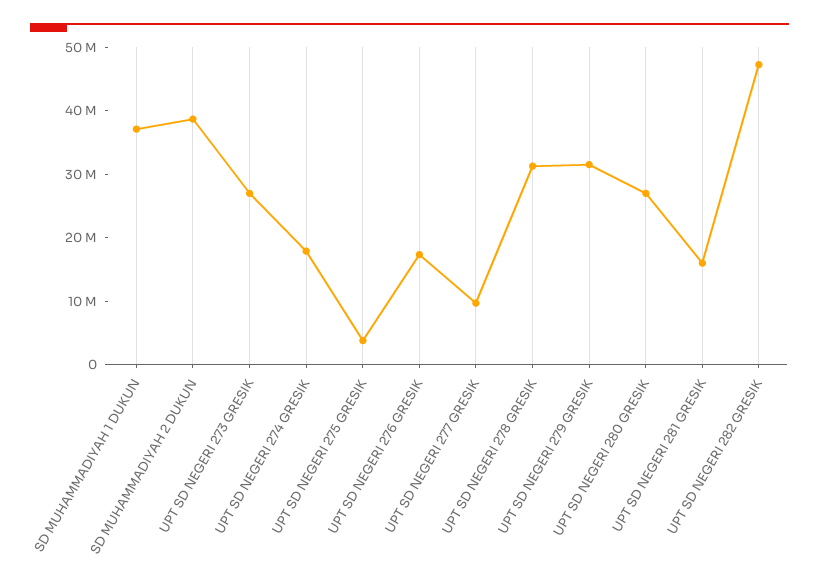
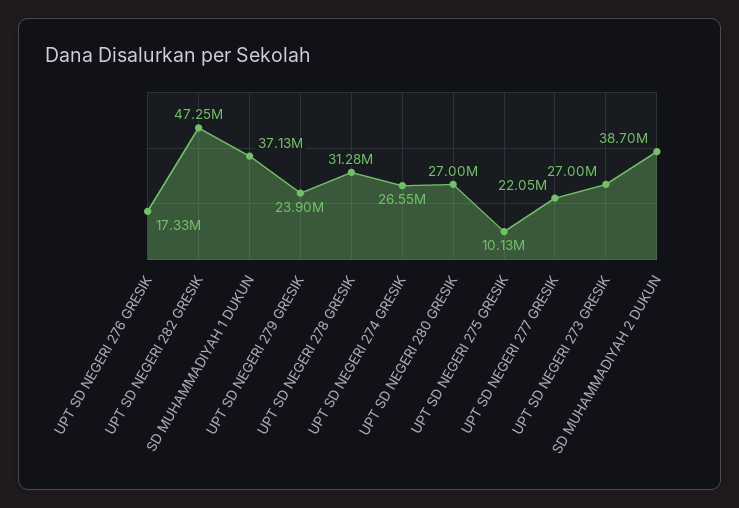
  {
    "SD MUHAMMADIYAH 1 DUKUN": 37130000,
    "SD MUHAMMADIYAH 2 DUKUN": 38700000,
    "UPT SD NEGERI 273 GRESIK": 27000000,
-   "UPT SD NEGERI 274 GRESIK": 18000000,
+   "UPT SD NEGERI 274 GRESIK": 26550000,
-   "UPT SD NEGERI 275 GRESIK": 4000000,
+   "UPT SD NEGERI 275 GRESIK": 10130000,
    "UPT SD NEGERI 276 GRESIK": 17330000,
-   "UPT SD NEGERI 277 GRESIK": 10000000,
+   "UPT SD NEGERI 277 GRESIK": 22050000,
    "UPT SD NEGERI 278 GRESIK": 31280000,
-   "UPT SD NEGERI 279 GRESIK": 32000000,
+   "UPT SD NEGERI 279 GRESIK": 23900000,
    "UPT SD NEGERI 280 GRESIK": 27000000,
-   "UPT SD NEGERI 281 GRESIK": 16000000,
    "UPT SD NEGERI 282 GRESIK": 47250000
  }

